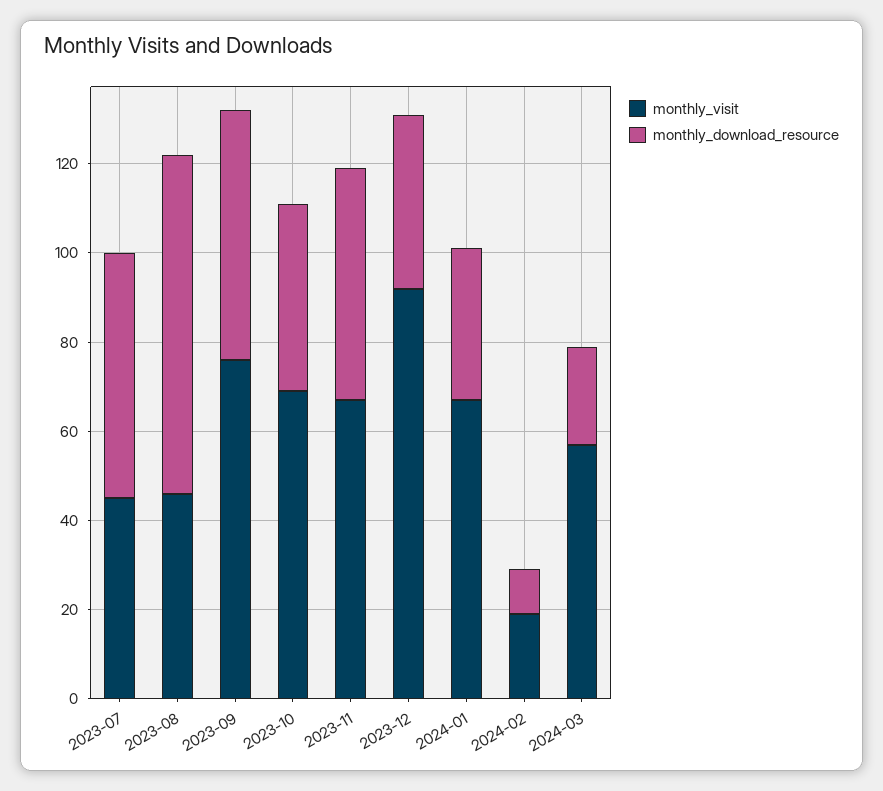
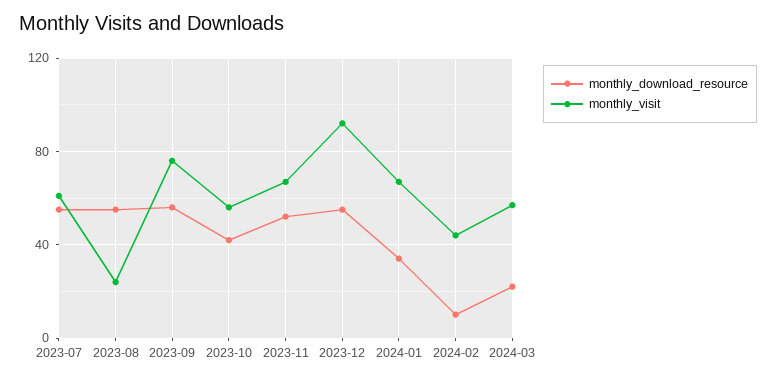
  {
    "monthly_visit": {
-     "2023-07": 45,
+     "2023-07": 60,
-     "2023-08": 45,
+     "2023-08": 25,
      "2023-09": 75,
-     "2023-10": 70,
+     "2023-10": 55,
      "2023-11": 65,
      "2023-12": 90,
      "2024-01": 65,
-     "2024-02": 20,
+     "2024-02": 45,
      "2024-03": 55
    },
    "monthly_download_resource": {
      "2023-07": 55,
-     "2023-08": 75,
+     "2023-08": 55,
      "2023-09": 55,
      "2023-10": 40,
      "2023-11": 50,
-     "2023-12": 40,
+     "2023-12": 55,
      "2024-01": 35,
      "2024-02": 10,
      "2024-03": 20
    }
  }

